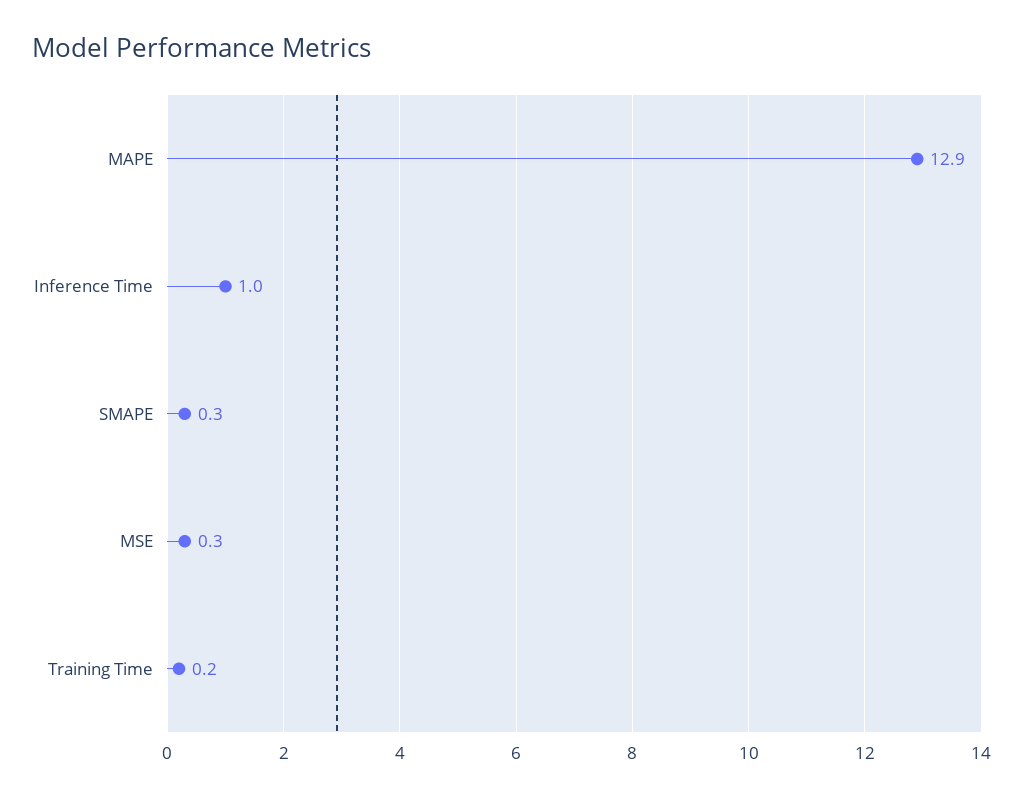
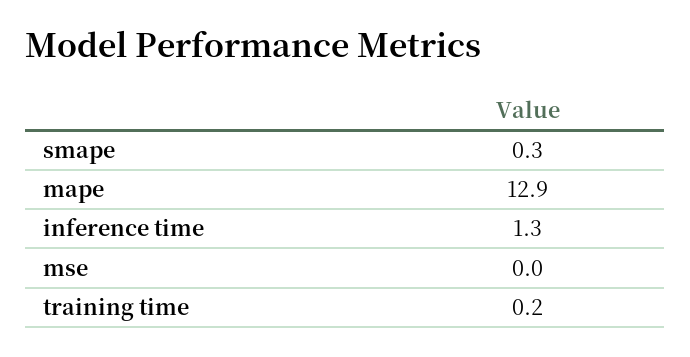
  {
    "MAPE": 12.9,
-   "Inference Time": 1,
+   "Inference Time": 1.3,
    "SMAPE": 0.3,
-   "MSE": 0.3,
+   "MSE": 0,
    "Training Time": 0.2
  }

